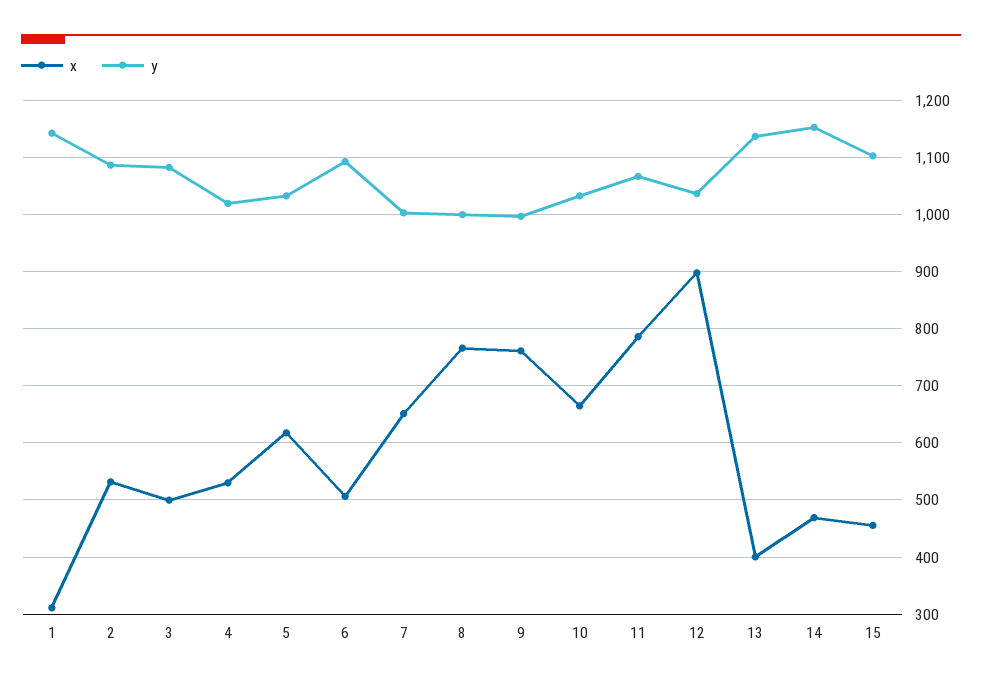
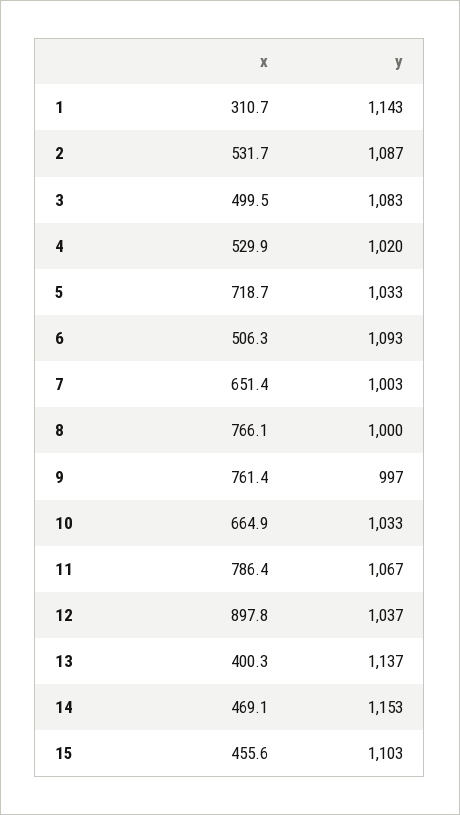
  {
    "x": {
      "1": 310.7,
      "2": 531.7,
      "3": 499.5,
      "4": 529.9,
-     "5": 620,
+     "5": 718.7,
      "6": 506.3,
      "7": 651.4,
      "8": 766.1,
      "9": 761.4,
      "10": 664.9,
      "11": 786.4,
      "12": 897.8,
      "13": 400.3,
      "14": 469.1,
      "15": 455.6
    },
    "y": {
      "1": 1143,
      "2": 1087,
      "3": 1083,
      "4": 1020,
      "5": 1033,
      "6": 1093,
      "7": 1003,
      "8": 1000,
      "9": 997,
      "10": 1033,
      "11": 1067,
      "12": 1037,
      "13": 1137,
      "14": 1153,
      "15": 1103
    }
  }

